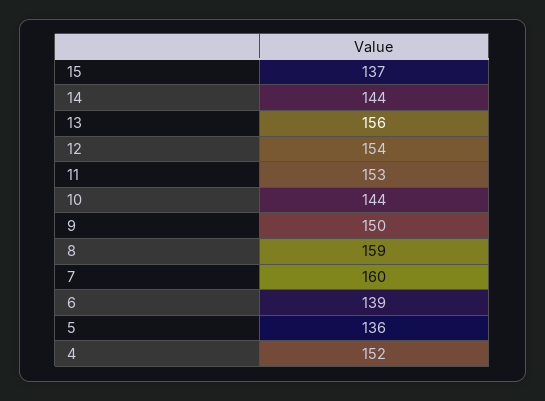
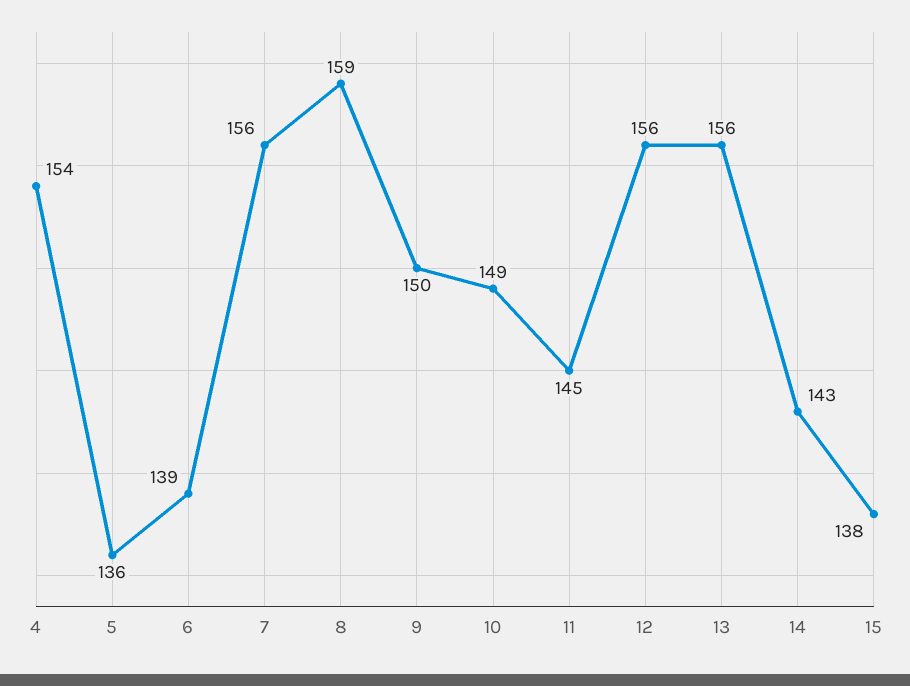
  {
-   "15": 137,
+   "15": 138,
-   "14": 144,
+   "14": 143,
    "13": 156,
-   "12": 154,
+   "12": 156,
-   "11": 153,
+   "11": 145,
-   "10": 144,
+   "10": 149,
    "9": 150,
    "8": 159,
-   "7": 160,
+   "7": 156,
    "6": 139,
    "5": 136,
-   "4": 152
+   "4": 154
  }

